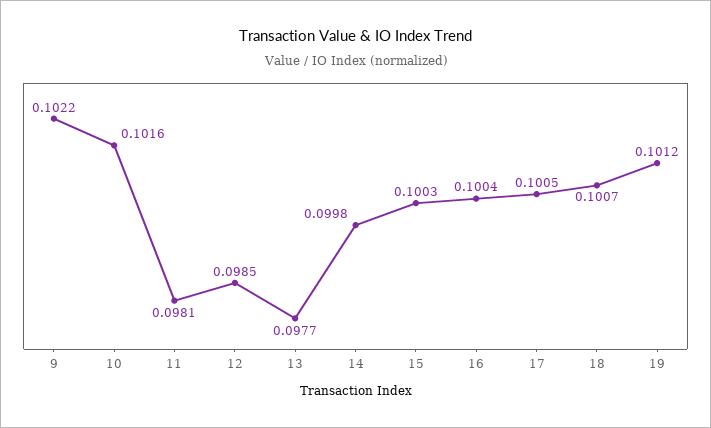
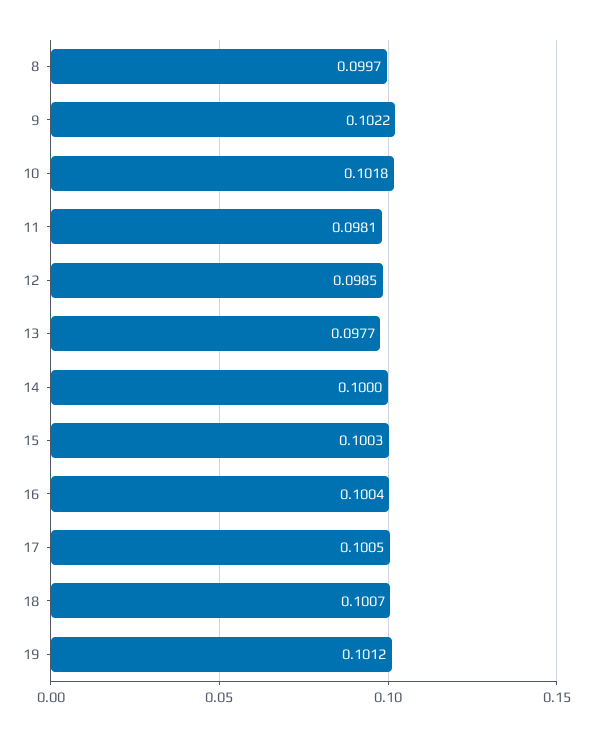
  {
    "9": 0.1022,
-   "10": 0.1016,
+   "10": 0.1018,
    "11": 0.0981,
    "12": 0.0985,
    "13": 0.0977,
-   "14": 0.0998,
+   "14": 0.1,
    "15": 0.1003,
    "16": 0.1004,
    "17": 0.1005,
    "18": 0.1007,
-   "19": 0.1012
+   "19": 0.1012,
+   "8": 0.0997
  }

